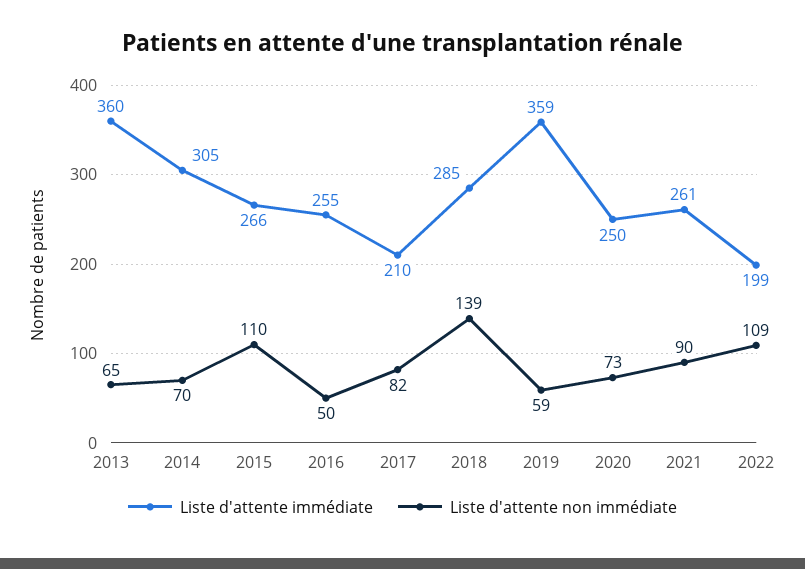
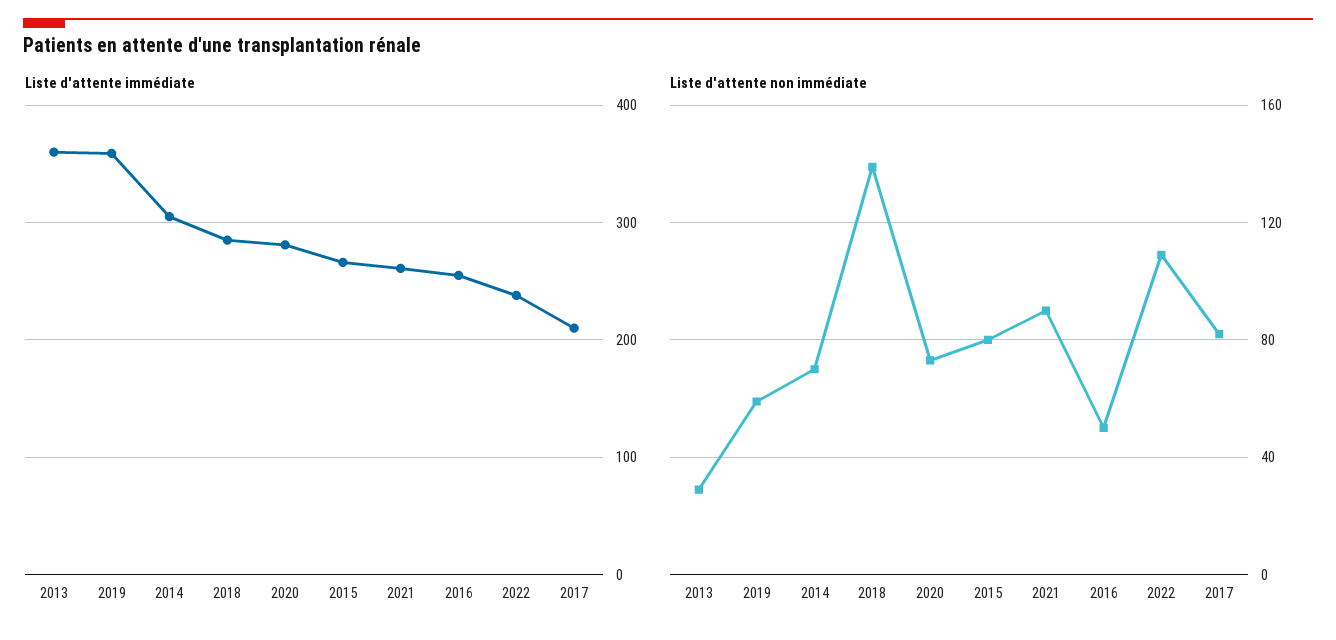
  {
    "Liste d'attente immédiate": {
      "2013": 360,
      "2014": 305,
      "2015": 266,
      "2016": 255,
      "2017": 210,
      "2018": 285,
      "2019": 359,
-     "2020": 250,
+     "2020": 280,
      "2021": 261,
-     "2022": 199
+     "2022": 240
    },
    "Liste d'attente non immédiate": {
-     "2013": 65,
+     "2013": 30,
      "2014": 70,
-     "2015": 110,
+     "2015": 80,
      "2016": 50,
      "2017": 82,
      "2018": 139,
      "2019": 59,
      "2020": 73,
      "2021": 90,
      "2022": 109
    }
  }

